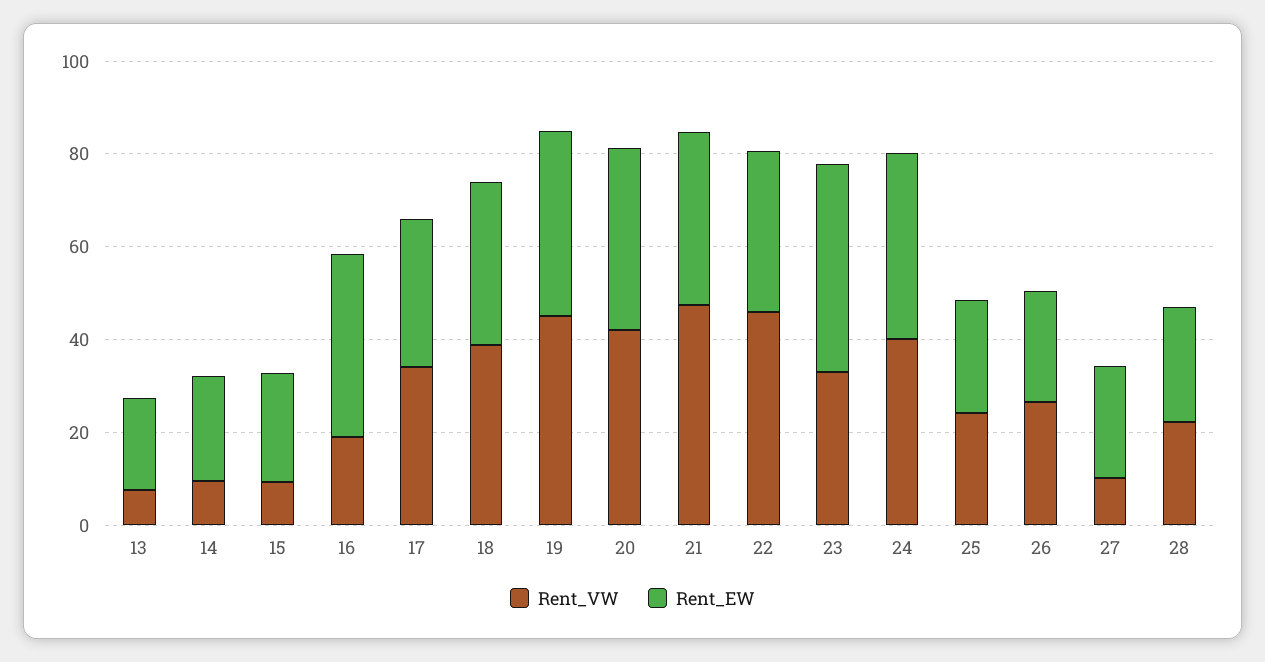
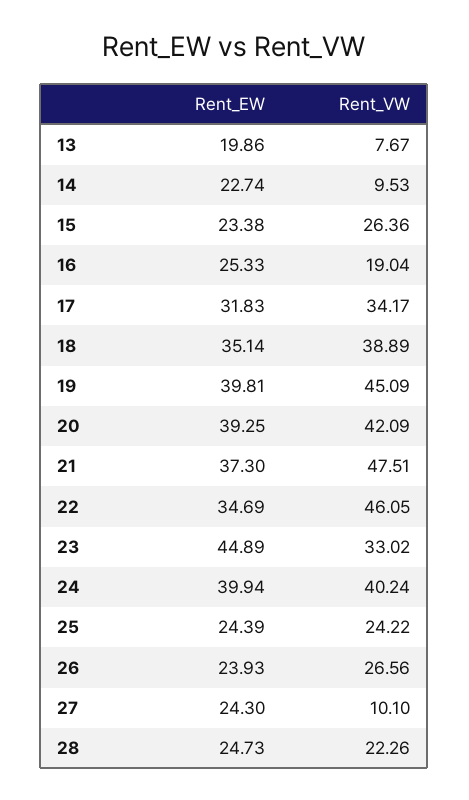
  {
    "Rent_VW": {
      "13": 7.67,
      "14": 9.53,
-     "15": 10,
+     "15": 26.36,
      "16": 19.04,
      "17": 34.17,
      "18": 38.89,
      "19": 45.09,
      "20": 42.09,
      "21": 47.51,
      "22": 46.05,
      "23": 33.02,
      "24": 40.24,
      "25": 24.22,
      "26": 26.56,
      "27": 10.1,
      "28": 22.26
    },
    "Rent_EW": {
      "13": 19.86,
      "14": 22.74,
      "15": 23.38,
-     "16": 40,
+     "16": 25.33,
      "17": 31.83,
      "18": 35.14,
      "19": 39.81,
      "20": 39.25,
      "21": 37.3,
      "22": 34.69,
      "23": 44.89,
      "24": 39.94,
      "25": 24.39,
      "26": 23.93,
      "27": 24.3,
      "28": 24.73
    }
  }

